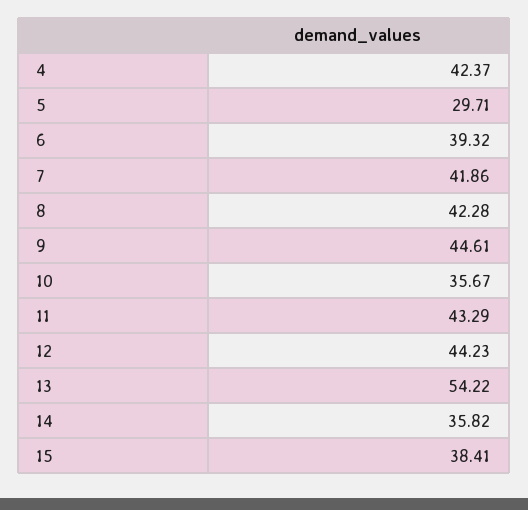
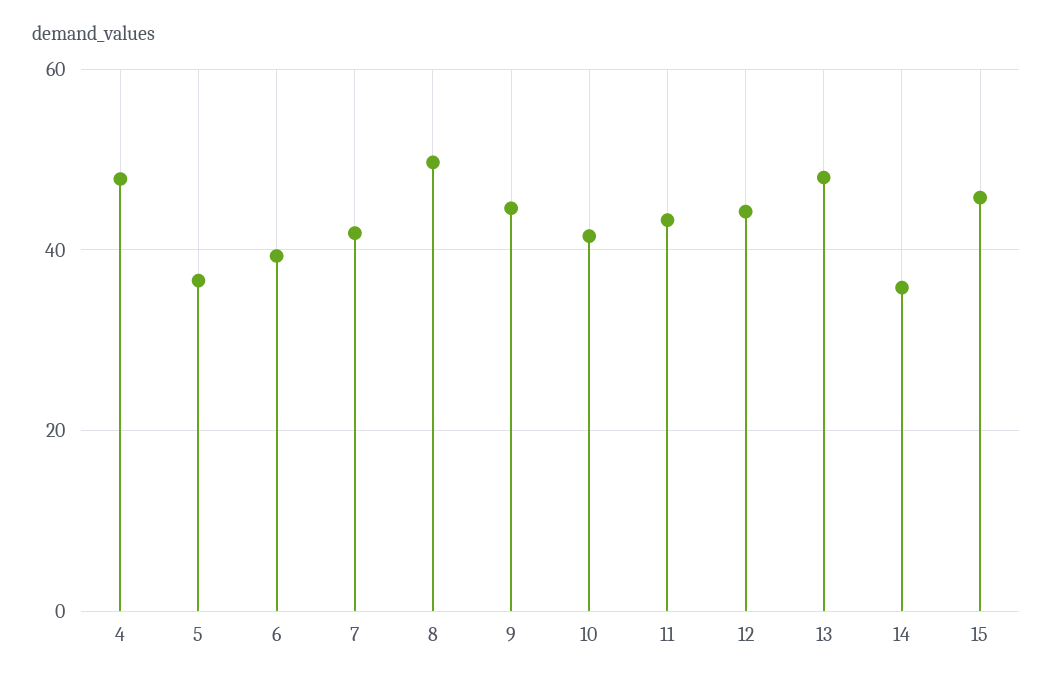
  {
-   "4": 42.37,
+   "4": 48,
-   "5": 29.71,
+   "5": 36,
    "6": 39.32,
    "7": 41.86,
-   "8": 42.28,
+   "8": 50,
    "9": 44.61,
-   "10": 35.67,
+   "10": 42,
    "11": 43.29,
    "12": 44.23,
-   "13": 54.22,
+   "13": 48,
    "14": 35.82,
-   "15": 38.41
+   "15": 46
  }

